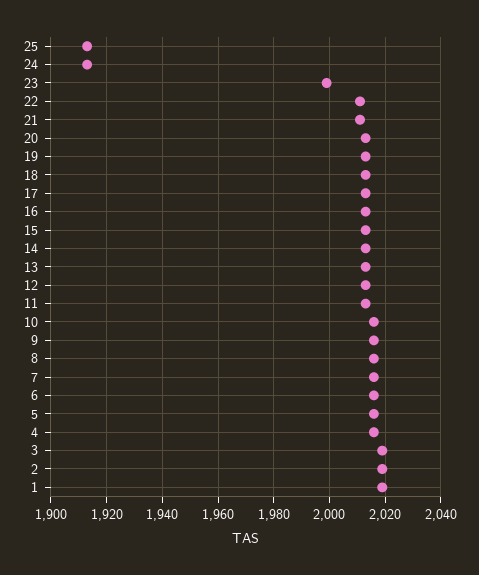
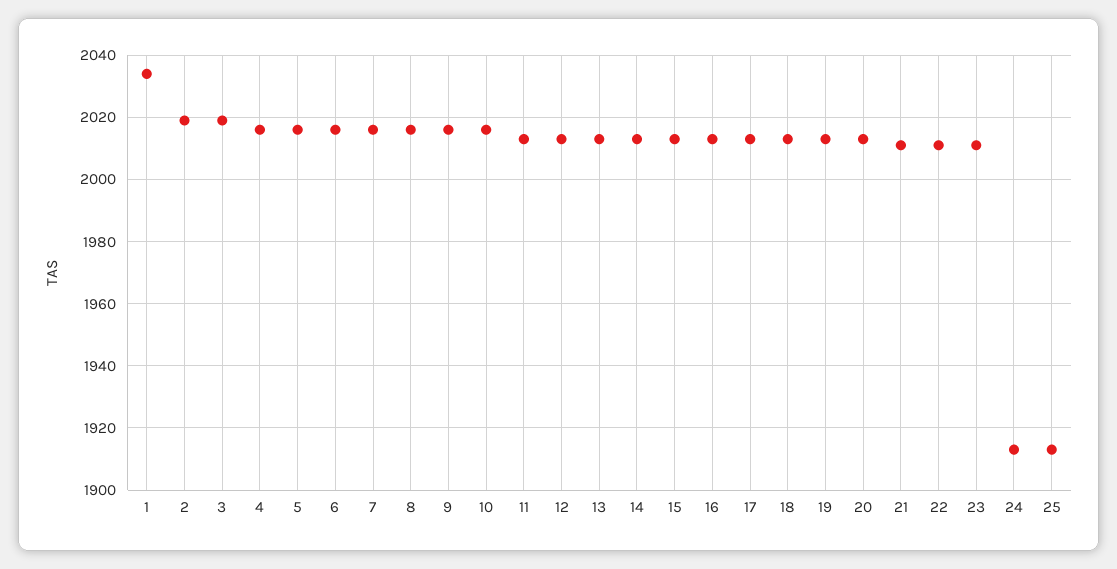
  {
    "25": 1915,
    "24": 1915,
-   "23": 2000,
+   "23": 2010,
    "22": 2010,
    "21": 2010,
    "20": 2015,
    "19": 2015,
    "18": 2015,
    "17": 2015,
    "16": 2015,
    "15": 2015,
    "14": 2015,
    "13": 2015,
    "12": 2015,
    "11": 2015,
    "10": 2015,
    "9": 2015,
    "8": 2015,
    "7": 2015,
    "6": 2015,
    "5": 2015,
    "4": 2015,
    "3": 2020,
    "2": 2020,
-   "1": 2020
+   "1": 2035
  }

